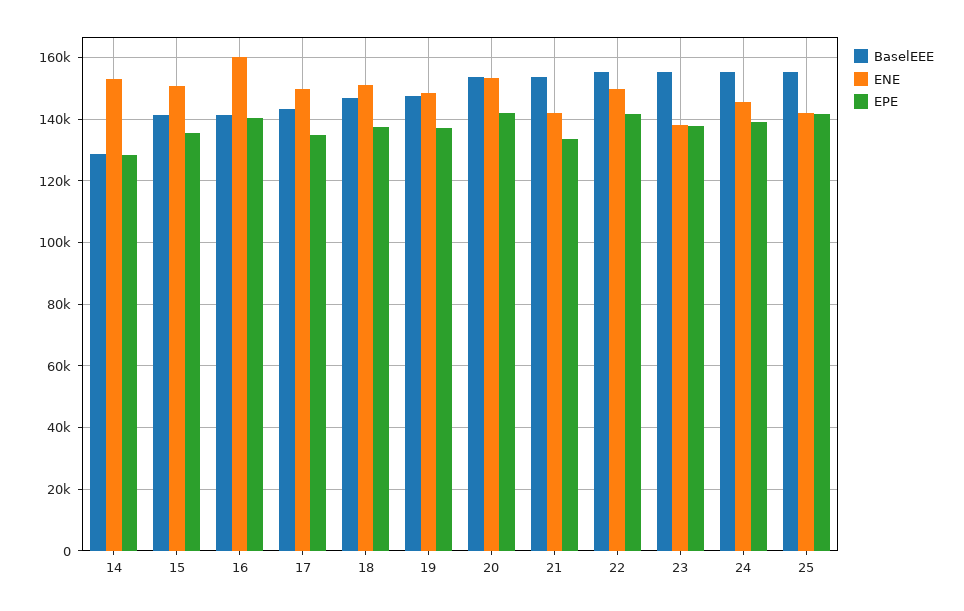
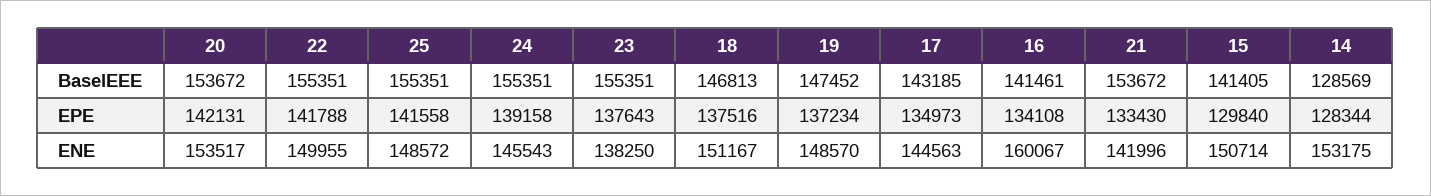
  {
    "BaselEEE": {
      "14": 128569,
      "15": 141405,
      "16": 141461,
      "17": 143185,
      "18": 146813,
      "19": 147452,
      "20": 153672,
      "21": 153672,
      "22": 155351,
      "23": 155351,
      "24": 155351,
      "25": 155351
    },
    "ENE": {
      "14": 153175,
      "15": 150714,
      "16": 160067,
-     "17": 150000,
+     "17": 144563,
      "18": 151167,
      "19": 148570,
      "20": 153517,
      "21": 141996,
      "22": 149955,
      "23": 138250,
      "24": 145543,
-     "25": 142000
+     "25": 148572
    },
    "EPE": {
      "14": 128344,
-     "15": 136000,
+     "15": 129840,
-     "16": 140000,
+     "16": 134108,
      "17": 134973,
      "18": 137516,
      "19": 137234,
      "20": 142131,
      "21": 133430,
      "22": 141788,
      "23": 137643,
      "24": 139158,
      "25": 141558
    }
  }

